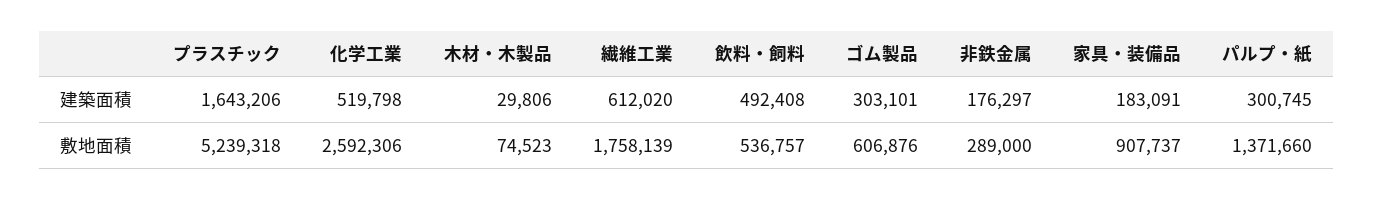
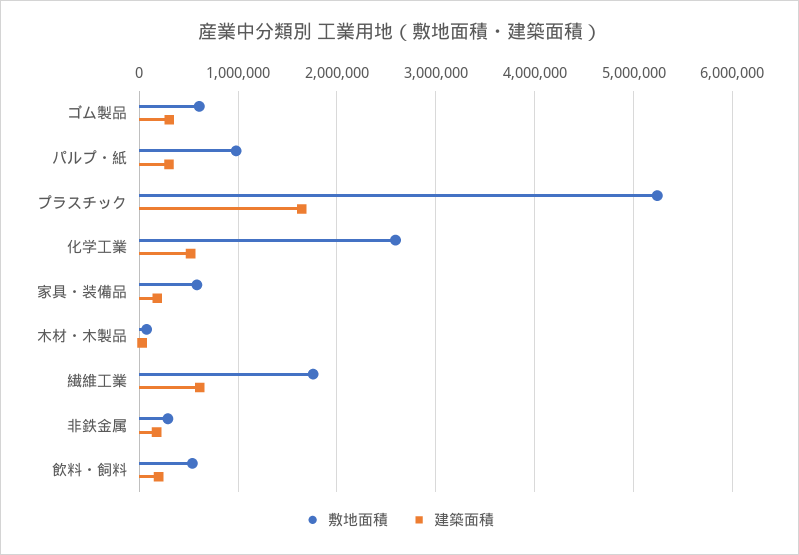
  {
    "建築面積": {
      "プラスチック": 1643206,
      "化学工業": 519798,
      "木材・木製品": 29806,
      "繊維工業": 612020,
-     "飲料・飼料": 492408,
+     "飲料・飼料": 200000,
      "ゴム製品": 303101,
      "非鉄金属": 176297,
      "家具・装備品": 183091,
      "パルプ・紙": 300745
    },
    "敷地面積": {
      "プラスチック": 5239318,
      "化学工業": 2592306,
      "木材・木製品": 74523,
      "繊維工業": 1758139,
      "飲料・飼料": 536757,
      "ゴム製品": 606876,
      "非鉄金属": 289000,
-     "家具・装備品": 907737,
+     "家具・装備品": 600000,
-     "パルプ・紙": 1371660
+     "パルプ・紙": 1000000
    }
  }

